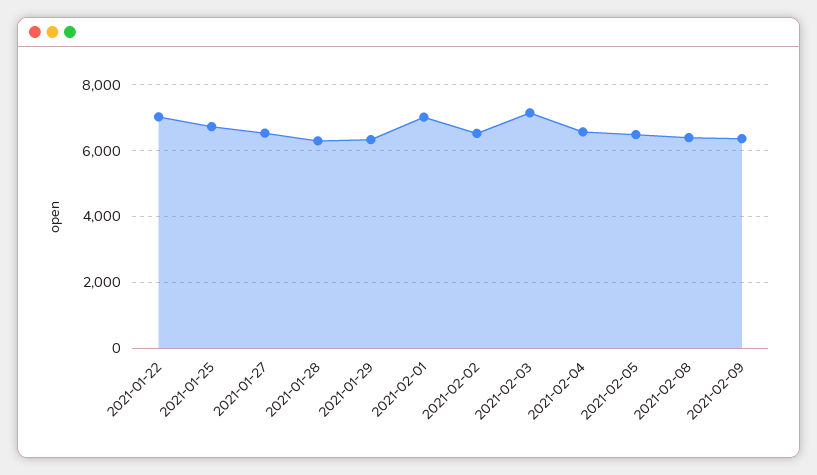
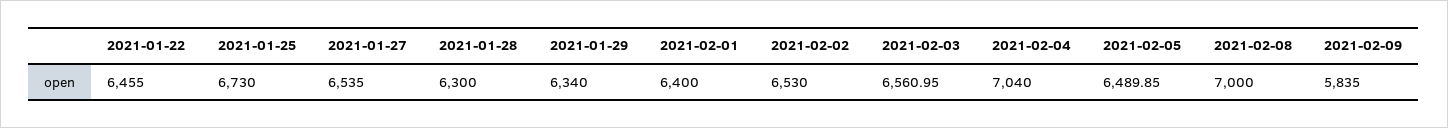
  {
-   "2021-01-22": 7000,
+   "2021-01-22": 6455,
    "2021-01-25": 6730,
    "2021-01-27": 6535,
    "2021-01-28": 6300,
    "2021-01-29": 6340,
-   "2021-02-01": 7000,
+   "2021-02-01": 6400,
    "2021-02-02": 6530,
-   "2021-02-03": 7200,
+   "2021-02-03": 6560.95,
-   "2021-02-04": 6600,
+   "2021-02-04": 7040,
    "2021-02-05": 6489.85,
-   "2021-02-08": 6400,
+   "2021-02-08": 7000,
-   "2021-02-09": 6400
+   "2021-02-09": 5835
  }

